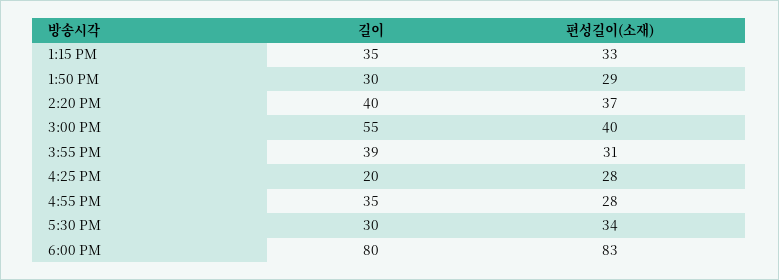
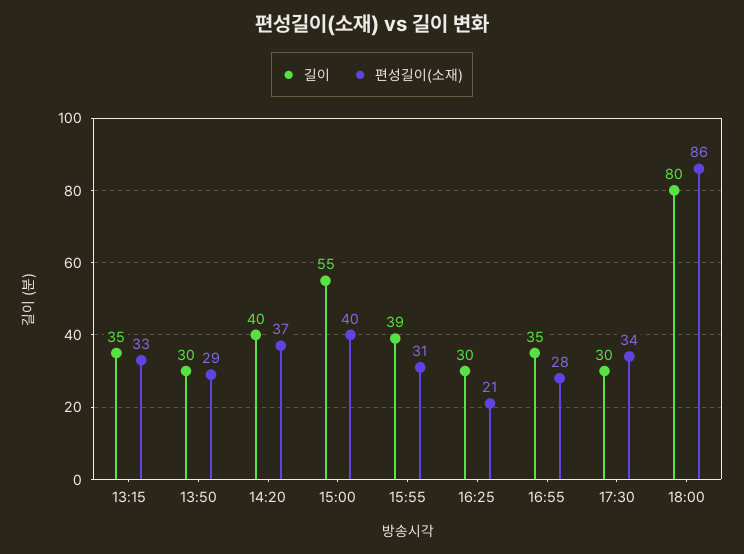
  {
    "길이": {
      "1:15 PM": 35,
      "1:50 PM": 30,
      "2:20 PM": 40,
      "3:00 PM": 55,
      "3:55 PM": 39,
-     "4:25 PM": 20,
+     "4:25 PM": 30,
      "4:55 PM": 35,
      "5:30 PM": 30,
      "6:00 PM": 80
    },
    "편성길이(소재)": {
      "1:15 PM": 33,
      "1:50 PM": 29,
      "2:20 PM": 37,
      "3:00 PM": 40,
      "3:55 PM": 31,
-     "4:25 PM": 28,
+     "4:25 PM": 21,
      "4:55 PM": 28,
      "5:30 PM": 34,
-     "6:00 PM": 83
+     "6:00 PM": 86
    }
  }

